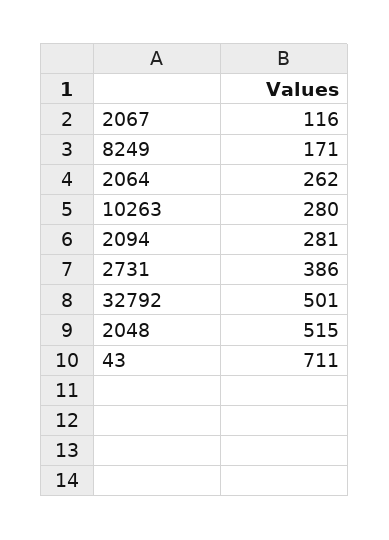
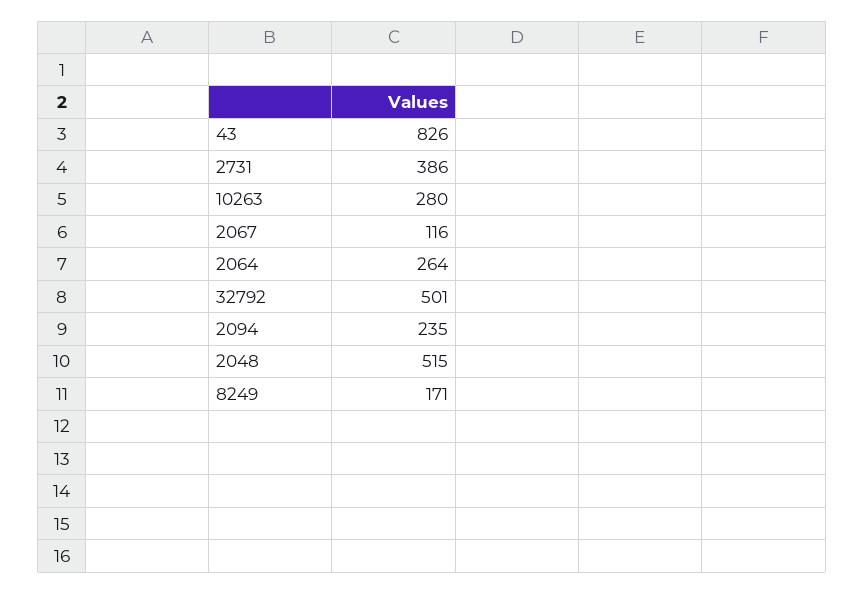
  {
    "2067": 116,
    "8249": 171,
-   "2064": 262,
+   "2064": 264,
    "10263": 280,
-   "2094": 281,
+   "2094": 235,
    "2731": 386,
    "32792": 501,
    "2048": 515,
-   "43": 711
+   "43": 826
  }

